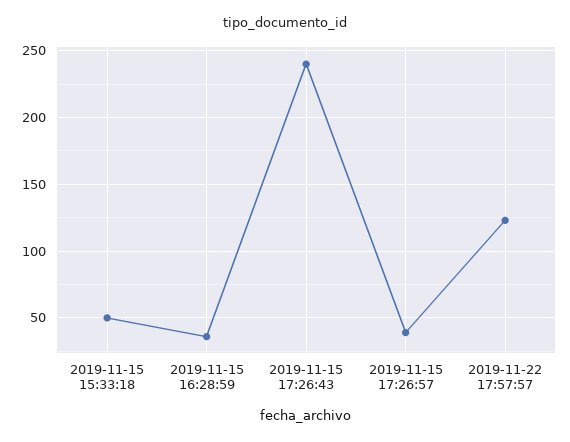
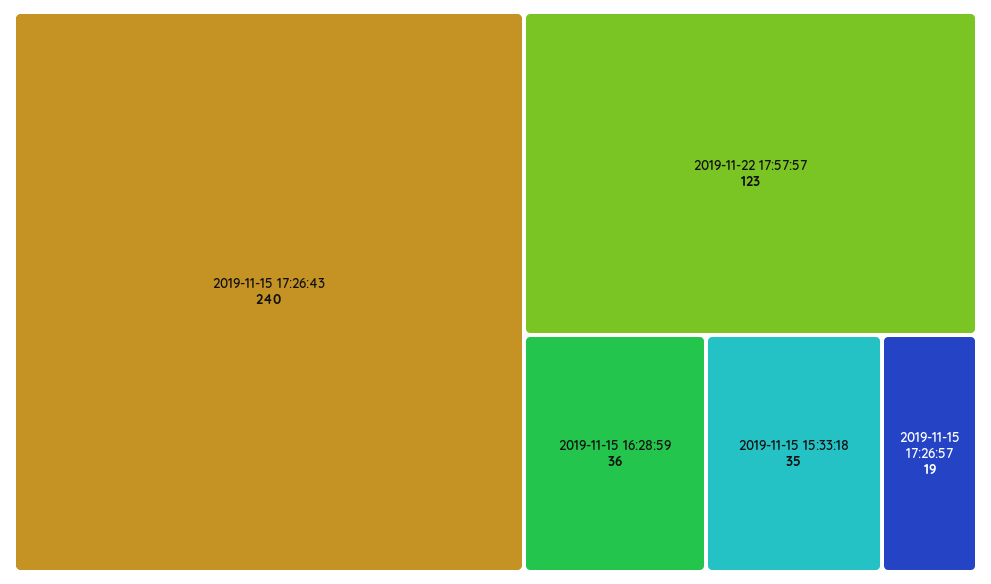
  {
-   "2019-11-15 15:33:18": 50,
+   "2019-11-15 15:33:18": 35,
    "2019-11-15 16:28:59": 36,
    "2019-11-15 17:26:43": 240,
-   "2019-11-15 17:26:57": 40,
+   "2019-11-15 17:26:57": 19,
    "2019-11-22 17:57:57": 123
  }

